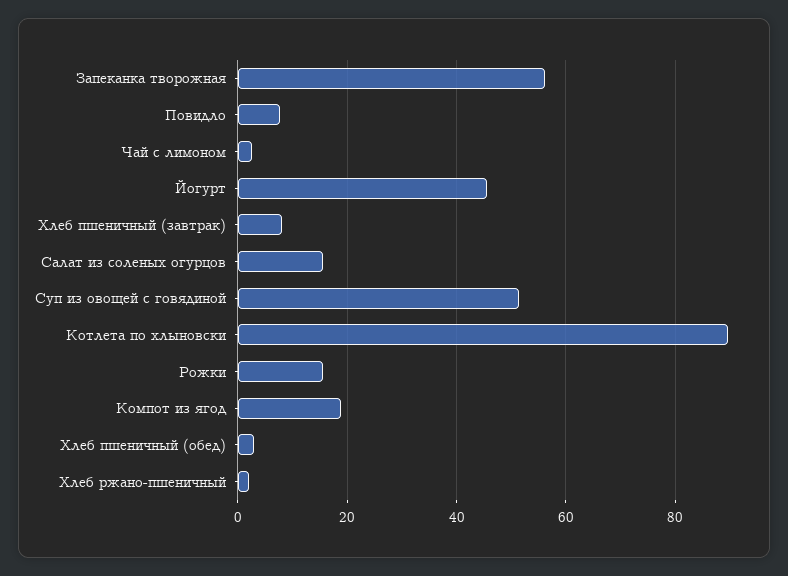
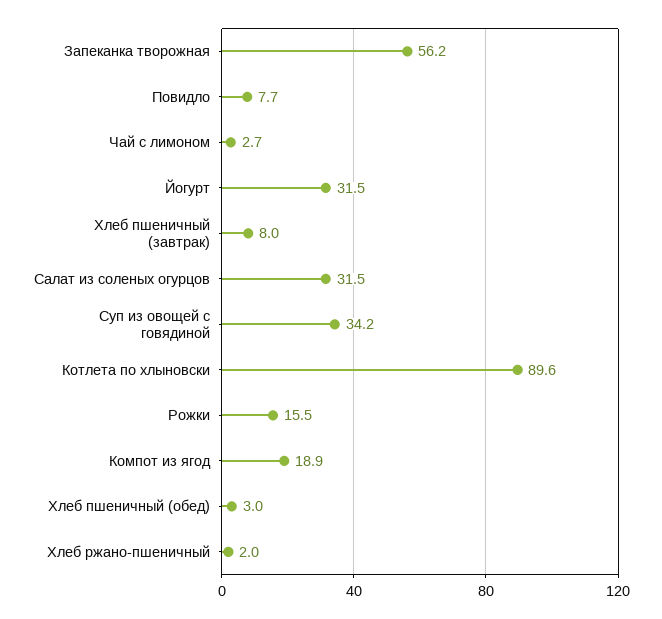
  {
    "Запеканка творожная": 56.2,
    "Повидло": 7.7,
    "Чай с лимоном": 2.7,
-   "Йогурт": 46,
+   "Йогурт": 31.5,
    "Хлеб пшеничный (завтрак)": 8,
-   "Салат из соленых огурцов": 16,
+   "Салат из соленых огурцов": 31.5,
-   "Суп из овощей с говядиной": 52,
+   "Суп из овощей с говядиной": 34.2,
    "Котлета по хлыновски": 89.6,
    "Рожки": 15.5,
    "Компот из ягод": 18.9,
    "Хлеб пшеничный (обед)": 3,
    "Хлеб ржано-пшеничный": 2
  }

